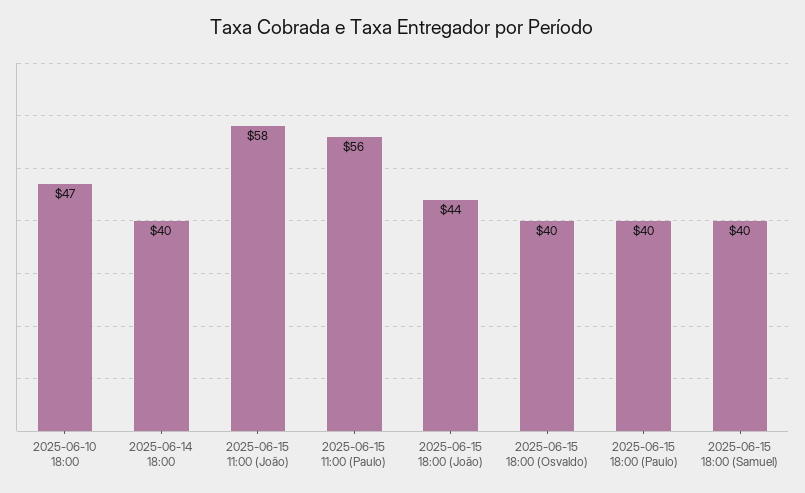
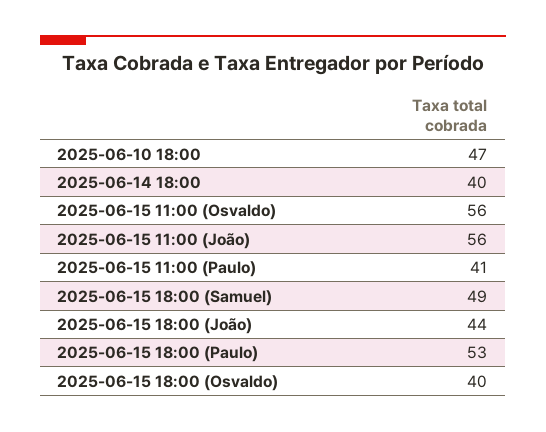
  {
    "2025-06-10 18:00": 47,
    "2025-06-14 18:00": 40,
-   "2025-06-15 11:00 (João)": 58,
+   "2025-06-15 11:00 (João)": 56,
-   "2025-06-15 11:00 (Paulo)": 56,
+   "2025-06-15 11:00 (Paulo)": 41,
    "2025-06-15 18:00 (João)": 44,
    "2025-06-15 18:00 (Osvaldo)": 40,
-   "2025-06-15 18:00 (Paulo)": 40,
+   "2025-06-15 18:00 (Paulo)": 53,
-   "2025-06-15 18:00 (Samuel)": 40
+   "2025-06-15 18:00 (Samuel)": 49,
+   "2025-06-15 11:00 (Osvaldo)": 56
  }

